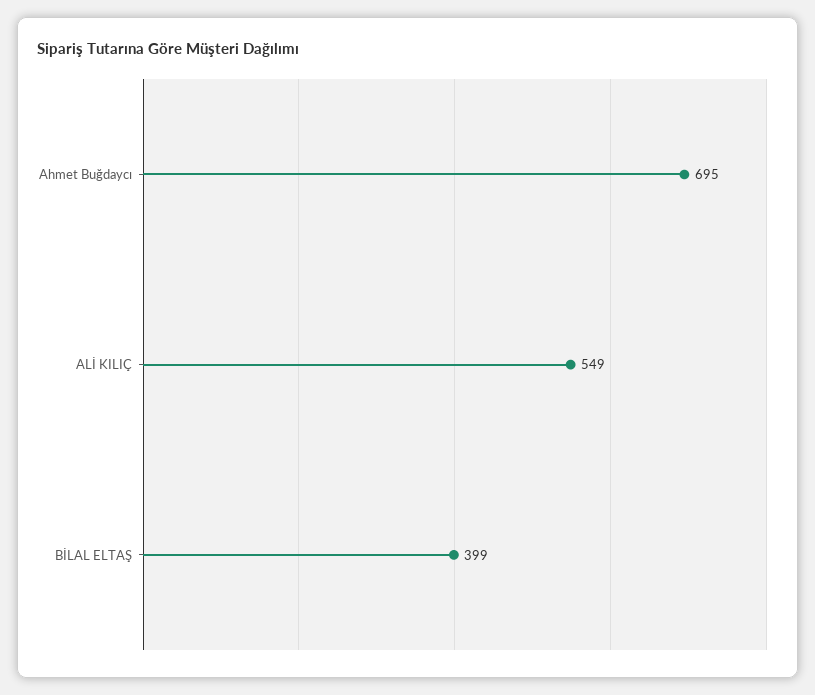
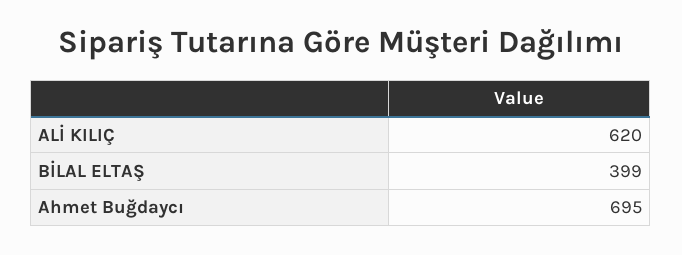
  {
    "Ahmet Buğdaycı": 695,
-   "ALİ KILIÇ": 549,
+   "ALİ KILIÇ": 620,
    "BİLAL ELTAŞ": 399
  }

